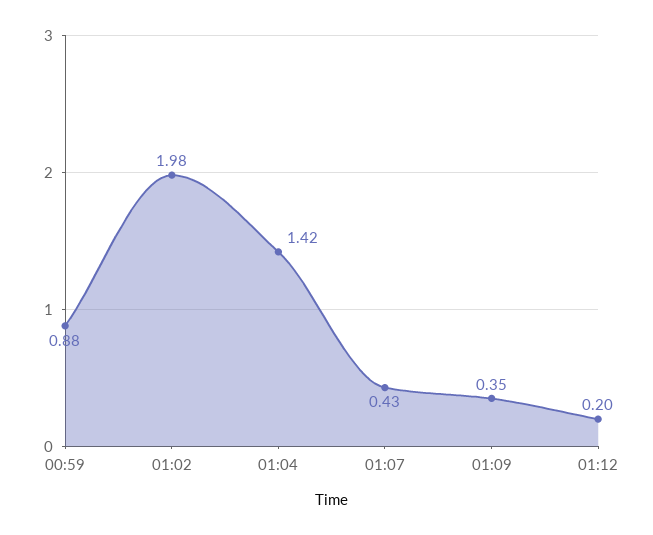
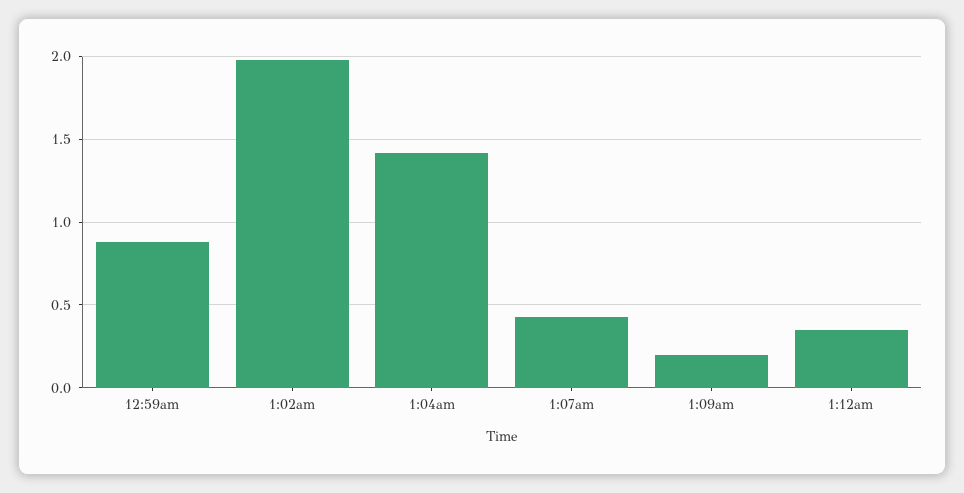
  {
    "00:59": 0.88,
    "01:02": 1.98,
    "01:04": 1.42,
    "01:07": 0.43,
-   "01:09": 0.35,
+   "01:09": 0.2,
-   "01:12": 0.2
+   "01:12": 0.35
  }

